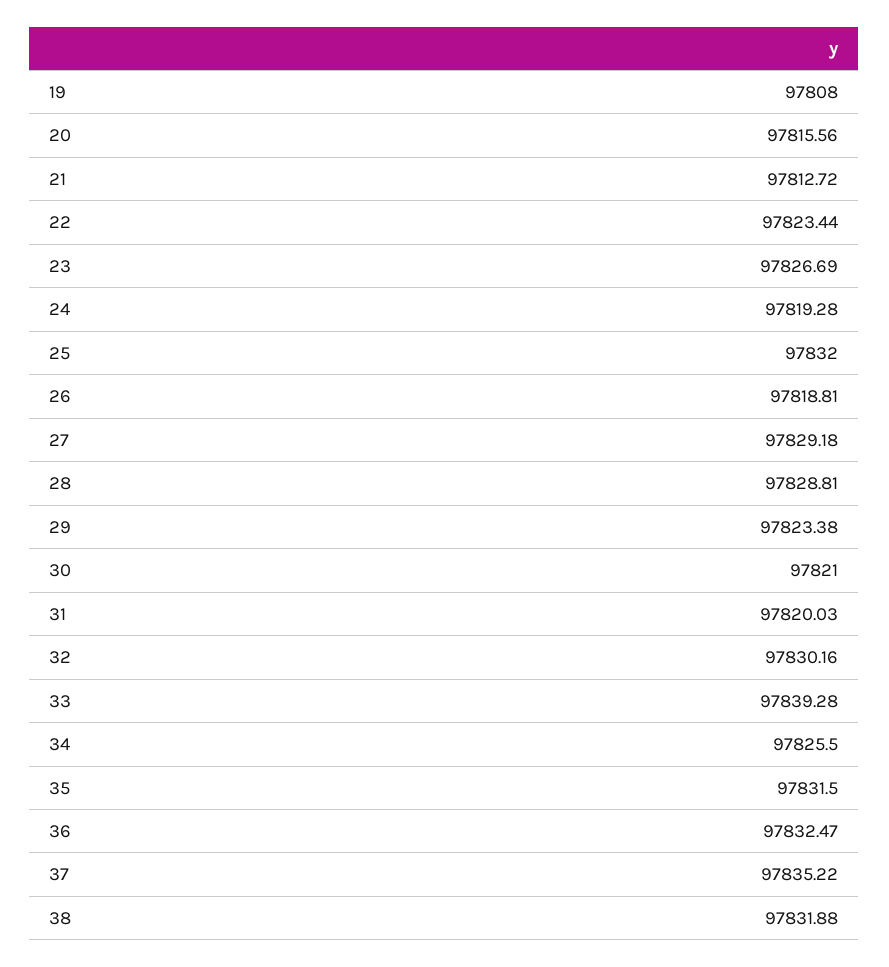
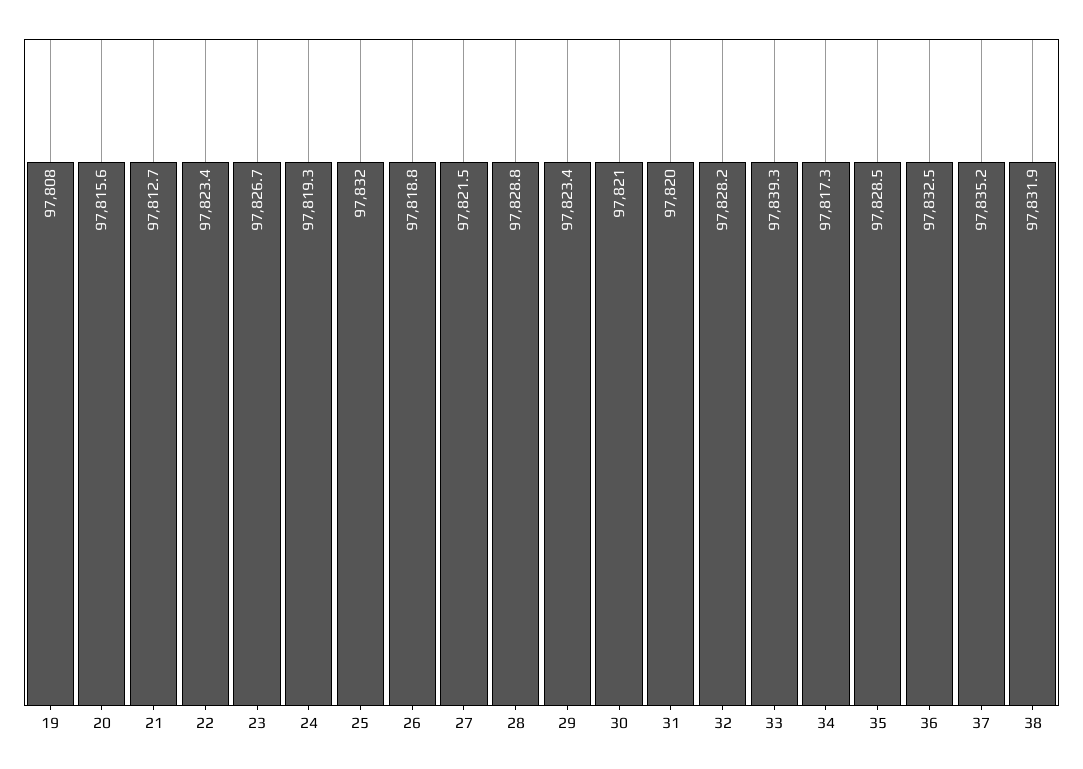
  {
    "19": 97808,
    "20": 97815.56,
    "21": 97812.72,
    "22": 97823.44,
    "23": 97826.69,
    "24": 97819.28,
    "25": 97832,
    "26": 97818.81,
-   "27": 97829.18,
+   "27": 97821.5,
    "28": 97828.81,
    "29": 97823.38,
    "30": 97821,
    "31": 97820.03,
-   "32": 97830.16,
+   "32": 97828.2,
    "33": 97839.28,
-   "34": 97825.5,
+   "34": 97817.3,
-   "35": 97831.5,
+   "35": 97828.5,
    "36": 97832.47,
    "37": 97835.22,
    "38": 97831.88
  }

